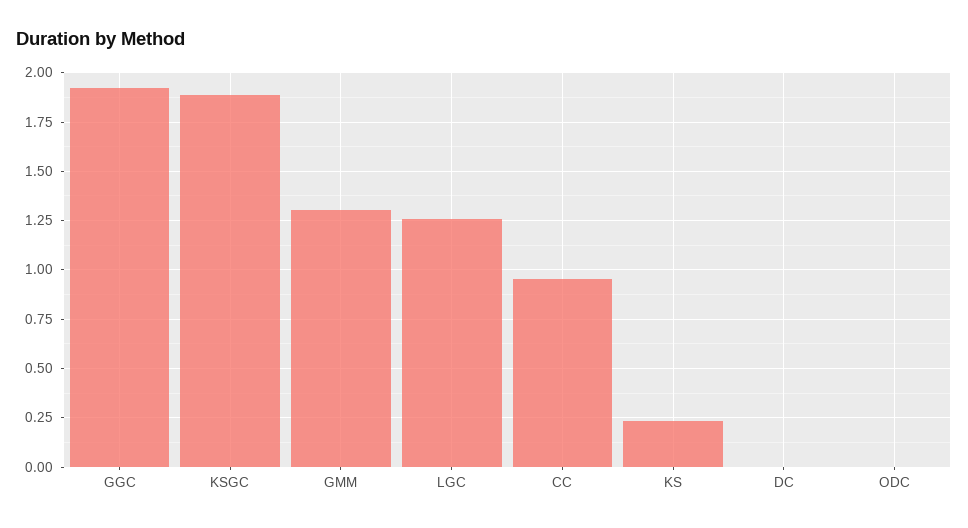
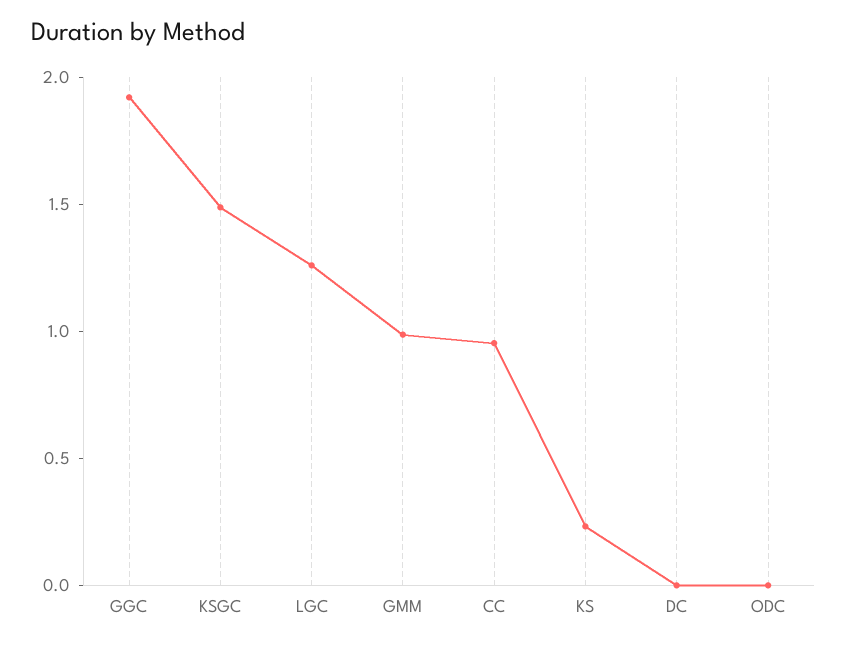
  {
    "GGC": 1.9,
-   "KSGC": 1.9,
+   "KSGC": 1.5,
-   "GMM": 1.3,
+   "GMM": 1,
    "LGC": 1.25,
    "CC": 0.95,
    "KS": 0.25,
    "DC": 0,
    "ODC": 0
  }

